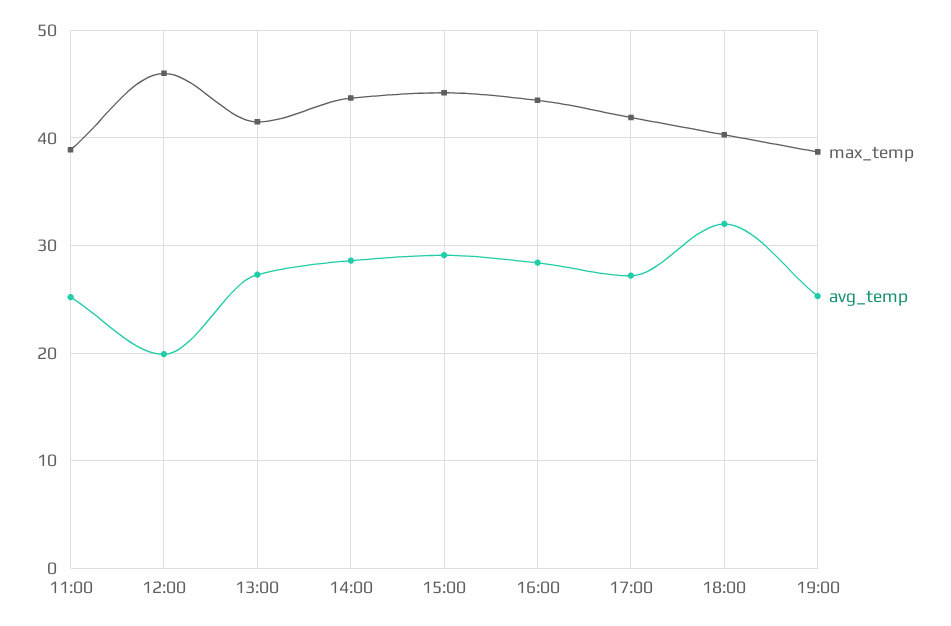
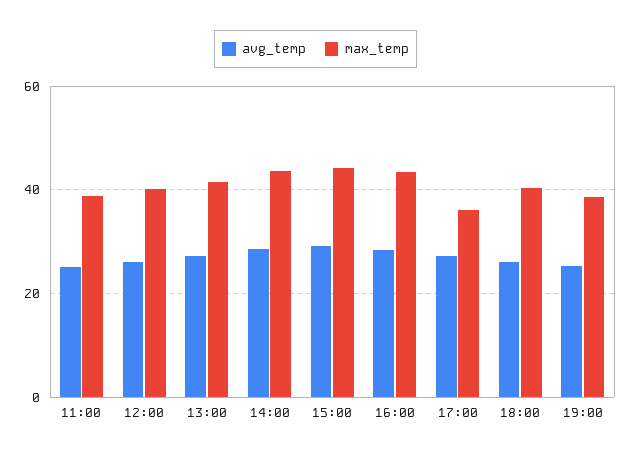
  {
    "max_temp": {
      "11:00": 39,
-     "12:00": 46,
+     "12:00": 40,
      "13:00": 42,
      "14:00": 44,
      "15:00": 44,
      "16:00": 44,
-     "17:00": 42,
+     "17:00": 36,
      "18:00": 40,
      "19:00": 39
    },
    "avg_temp": {
      "11:00": 25,
-     "12:00": 20,
+     "12:00": 26,
      "13:00": 27,
      "14:00": 29,
      "15:00": 29,
      "16:00": 28,
      "17:00": 27,
-     "18:00": 32,
+     "18:00": 26,
      "19:00": 25
    }
  }

